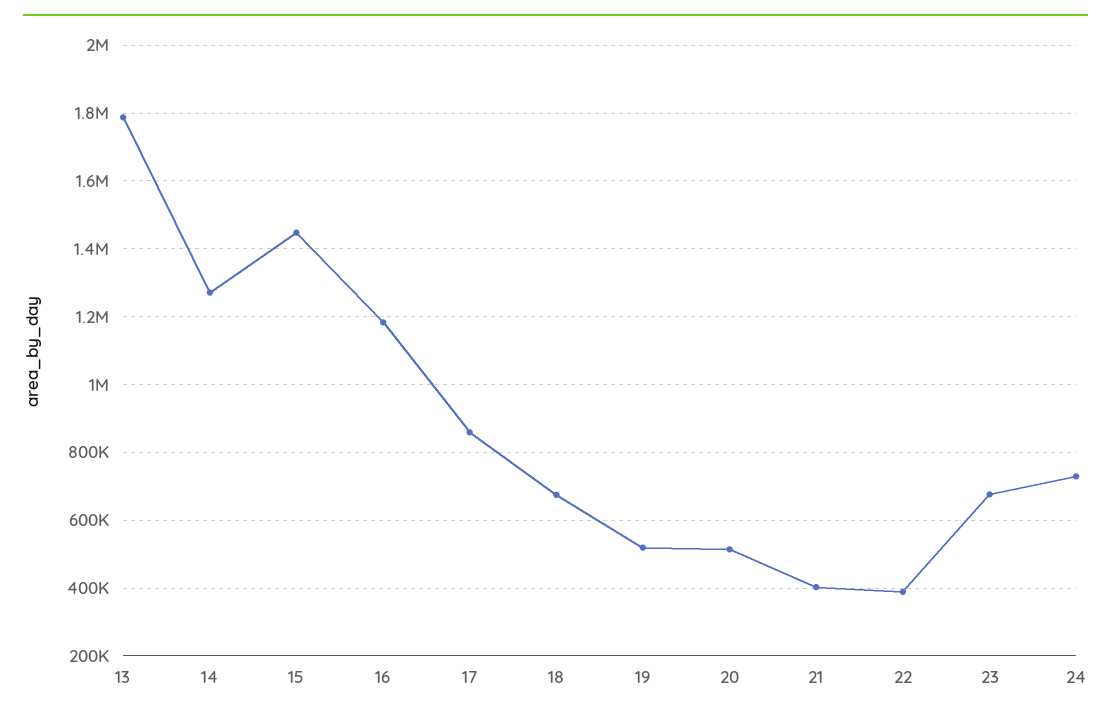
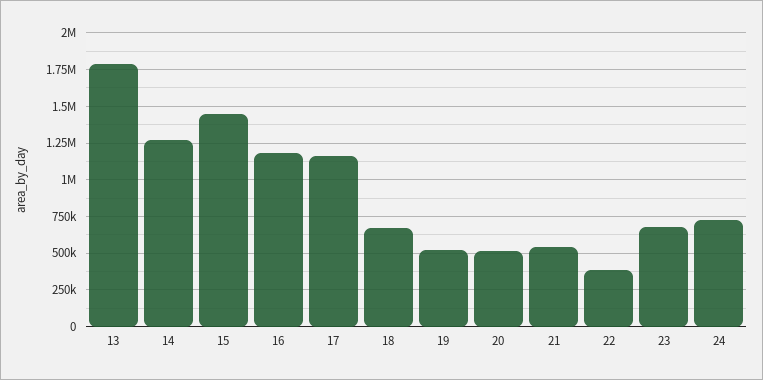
  {
    "13": 1780000,
    "14": 1280000,
    "15": 1440000,
    "16": 1180000,
-   "17": 860000,
+   "17": 1150000,
    "18": 680000,
    "19": 520000,
    "20": 520000,
-   "21": 400000,
+   "21": 550000,
    "22": 380000,
    "23": 680000,
    "24": 720000
  }

